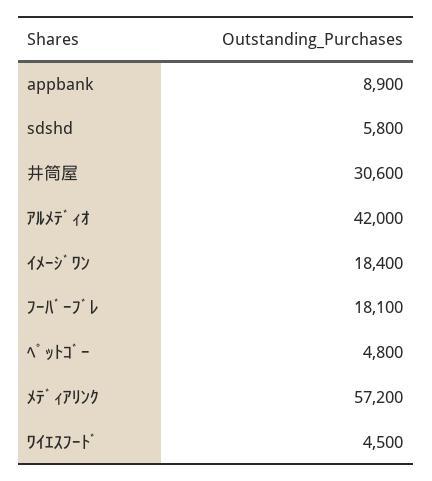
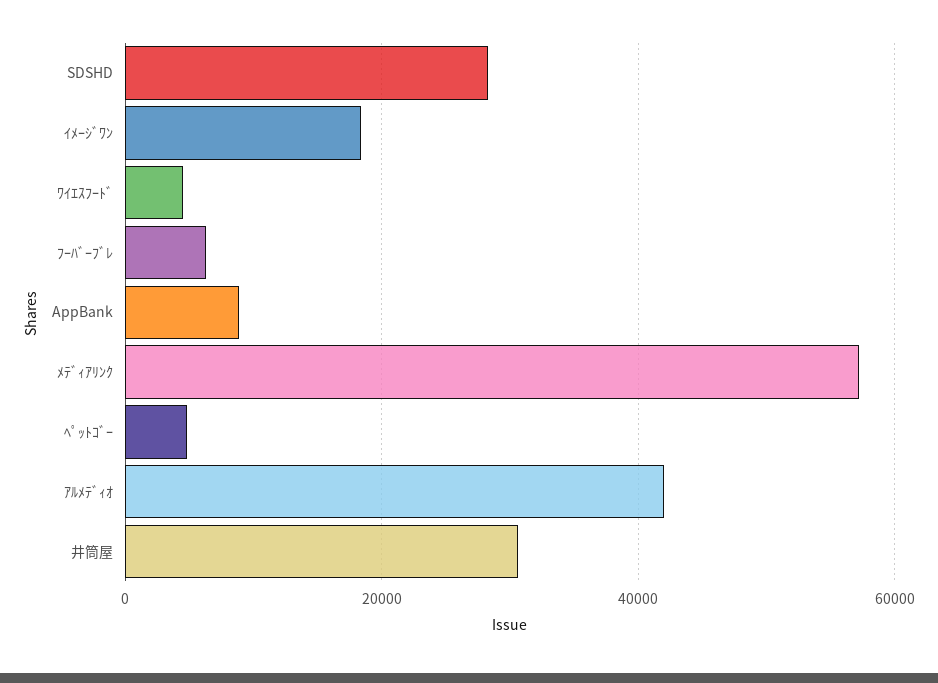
  {
    "appbank": 8900,
-   "sdshd": 5800,
+   "sdshd": 28000,
    "井筒屋": 30600,
    "ｱﾙﾒﾃﾞｨｵ": 42000,
    "ｲﾒｰｼﾞﾜﾝ": 18400,
-   "ﾌｰﾊﾞｰﾌﾞﾚ": 18100,
+   "ﾌｰﾊﾞｰﾌﾞﾚ": 6000,
    "ﾍﾟｯﾄｺﾞｰ": 4800,
    "ﾒﾃﾞｨｱﾘﾝｸ": 57200,
    "ﾜｲｴｽﾌｰﾄﾞ": 4500
  }

